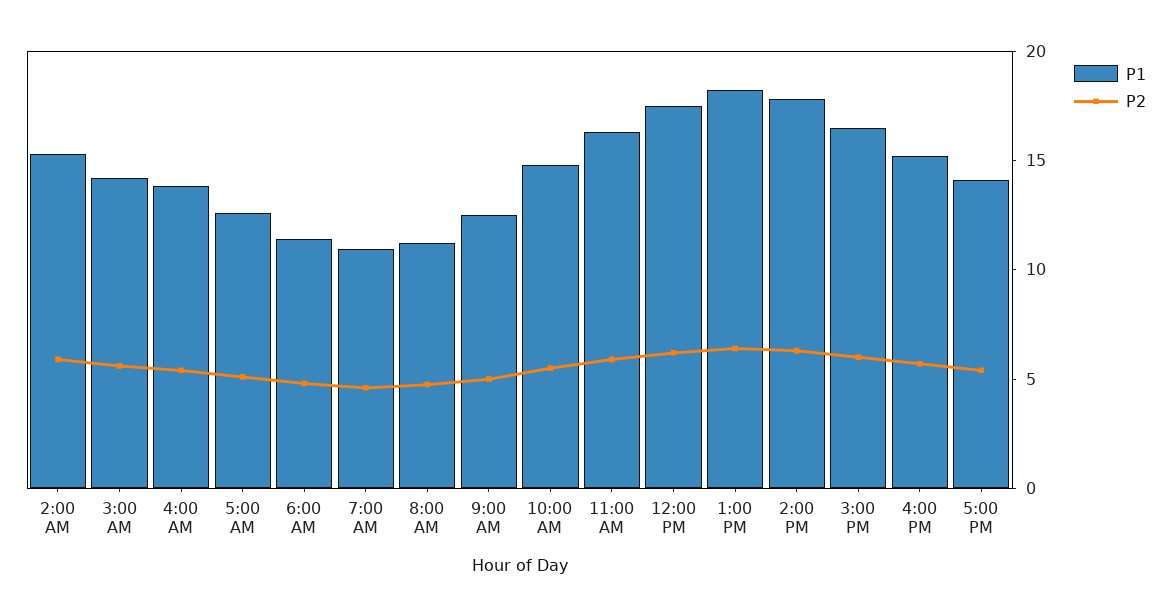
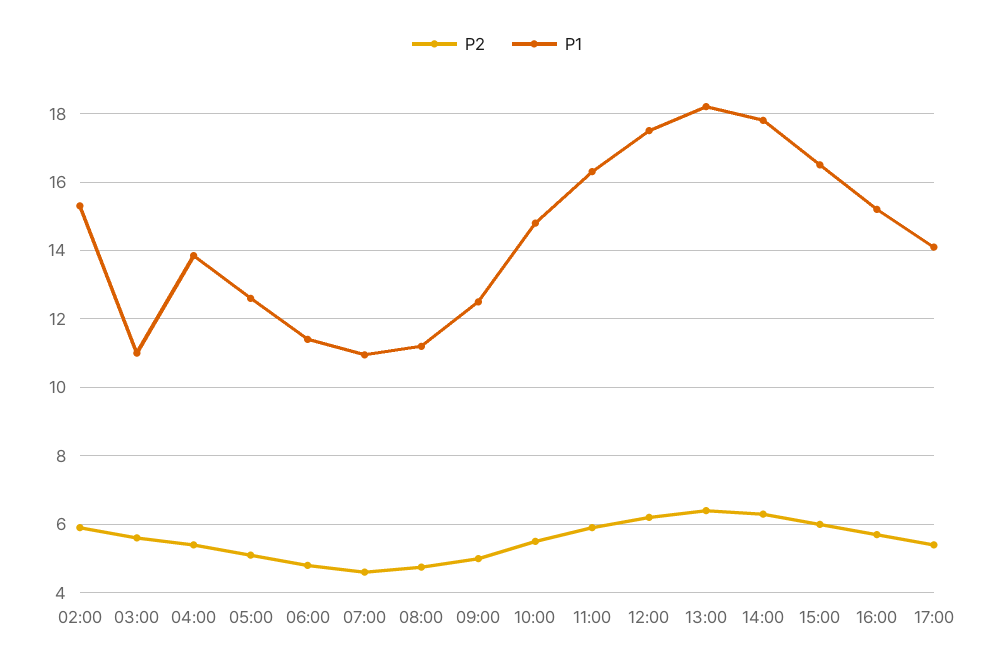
  {
    "P1": {
      "2:00 AM": 15.4,
-     "3:00 AM": 14,
+     "3:00 AM": 11,
      "4:00 AM": 13.8,
      "5:00 AM": 12.6,
      "6:00 AM": 11.4,
      "7:00 AM": 11,
      "8:00 AM": 11.2,
      "9:00 AM": 12.6,
      "10:00 AM": 14.8,
      "11:00 AM": 16.4,
      "12:00 PM": 17.6,
      "1:00 PM": 18.2,
      "2:00 PM": 17.8,
      "3:00 PM": 16.6,
      "4:00 PM": 15.2,
      "5:00 PM": 14.2
    },
    "P2": {
      "2:00 AM": 6,
      "3:00 AM": 5.6,
      "4:00 AM": 5.4,
      "5:00 AM": 5.2,
      "6:00 AM": 4.8,
      "7:00 AM": 4.6,
      "8:00 AM": 4.8,
      "9:00 AM": 5,
      "10:00 AM": 5.6,
      "11:00 AM": 6,
      "12:00 PM": 6.2,
      "1:00 PM": 6.4,
      "2:00 PM": 6.4,
      "3:00 PM": 6,
      "4:00 PM": 5.8,
      "5:00 PM": 5.4
    }
  }

